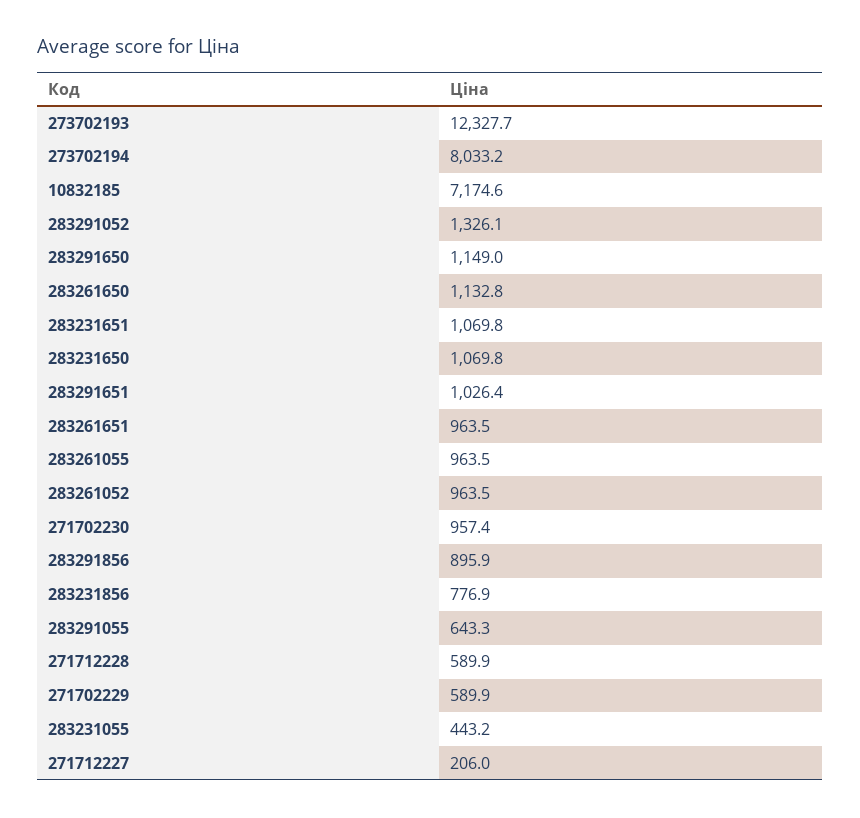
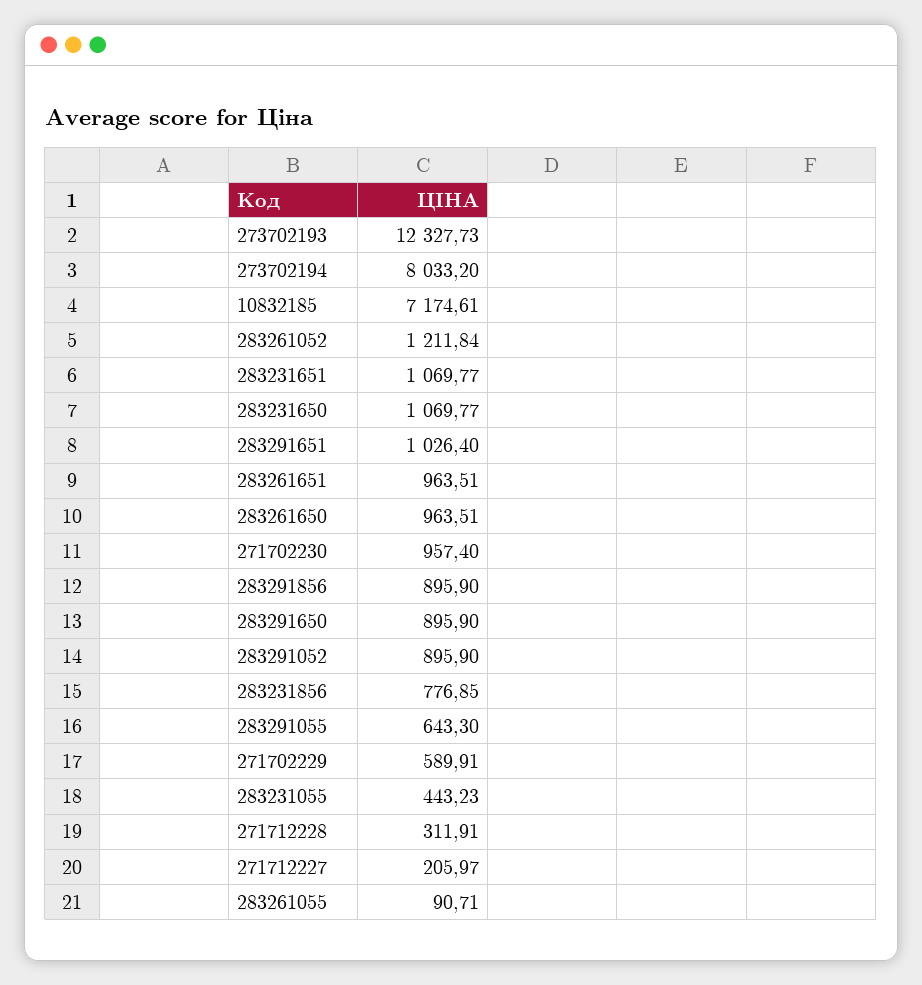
  {
    "273702193": 12327.73,
    "273702194": 8033.2,
    "10832185": 7174.61,
-   "283291052": 1326.1,
+   "283291052": 895.9,
-   "283291650": 1149,
+   "283291650": 895.9,
-   "283261650": 1132.8,
+   "283261650": 963.51,
    "283231651": 1069.77,
    "283231650": 1069.77,
    "283291651": 1026.4,
    "283261651": 963.51,
-   "283261055": 963.5,
+   "283261055": 90.71,
-   "283261052": 963.5,
+   "283261052": 1211.84,
    "271702230": 957.4,
    "283291856": 895.9,
    "283231856": 776.85,
    "283291055": 643.3,
-   "271712228": 589.9,
+   "271712228": 311.91,
    "271702229": 589.91,
    "283231055": 443.23,
    "271712227": 205.97
  }

